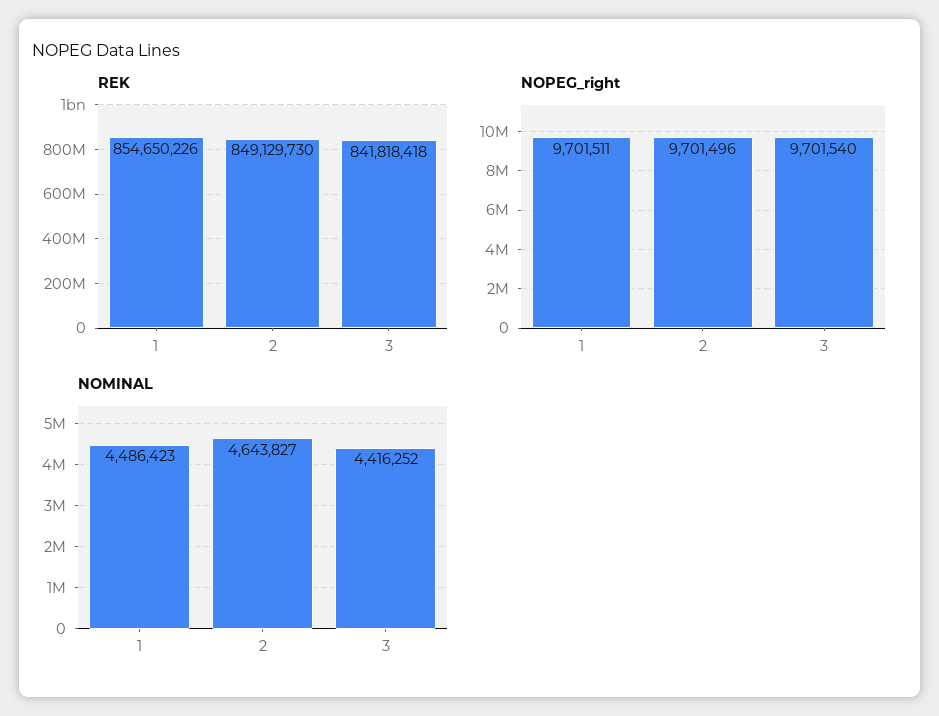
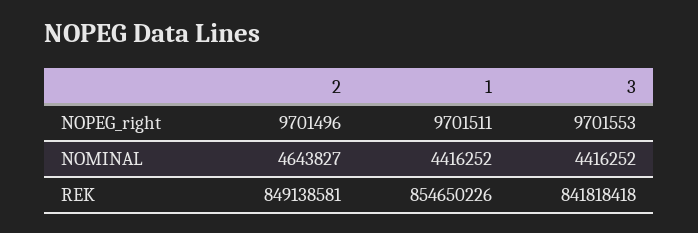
  {
    "REK": {
      "1": 854650226,
-     "2": 849129730,
+     "2": 849138581,
      "3": 841818418
    },
    "NOPEG_right": {
      "1": 9701511,
      "2": 9701496,
-     "3": 9701540
+     "3": 9701553
    },
    "NOMINAL": {
-     "1": 4486423,
+     "1": 4416252,
      "2": 4643827,
      "3": 4416252
    }
  }

